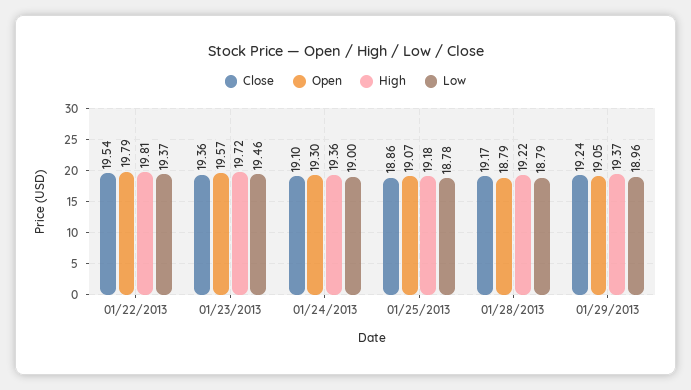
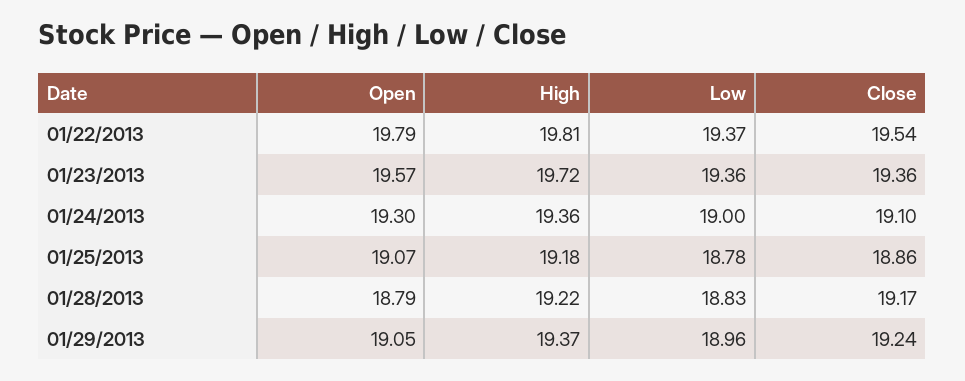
  {
    "Close": {
      "01/22/2013": 19.54,
      "01/23/2013": 19.36,
      "01/24/2013": 19.1,
      "01/25/2013": 18.86,
      "01/28/2013": 19.17,
      "01/29/2013": 19.24
    },
    "Open": {
      "01/22/2013": 19.79,
      "01/23/2013": 19.57,
      "01/24/2013": 19.3,
      "01/25/2013": 19.07,
      "01/28/2013": 18.79,
      "01/29/2013": 19.05
    },
    "High": {
      "01/22/2013": 19.81,
      "01/23/2013": 19.72,
      "01/24/2013": 19.36,
      "01/25/2013": 19.18,
      "01/28/2013": 19.22,
      "01/29/2013": 19.37
    },
    "Low": {
      "01/22/2013": 19.37,
-     "01/23/2013": 19.46,
+     "01/23/2013": 19.36,
      "01/24/2013": 19,
      "01/25/2013": 18.78,
-     "01/28/2013": 18.79,
+     "01/28/2013": 18.83,
      "01/29/2013": 18.96
    }
  }

